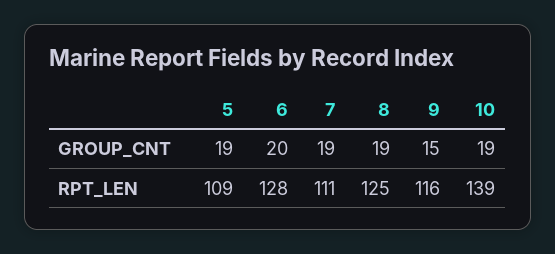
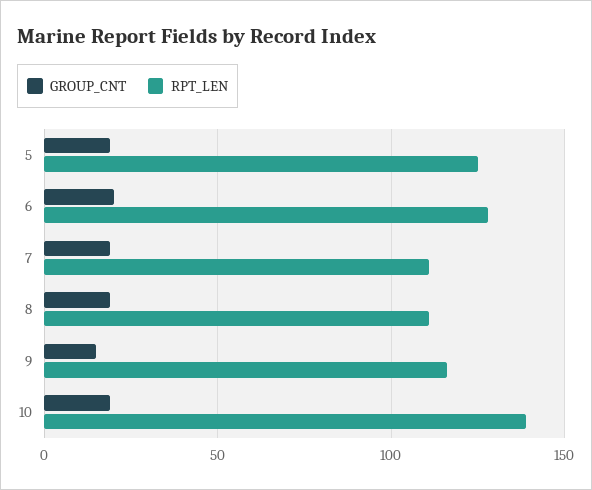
  {
    "GROUP_CNT": {
      "5": 19,
      "6": 20,
      "7": 19,
      "8": 19,
      "9": 15,
      "10": 19
    },
    "RPT_LEN": {
-     "5": 109,
+     "5": 125,
      "6": 128,
      "7": 111,
-     "8": 125,
+     "8": 110,
      "9": 116,
      "10": 139
    }
  }

